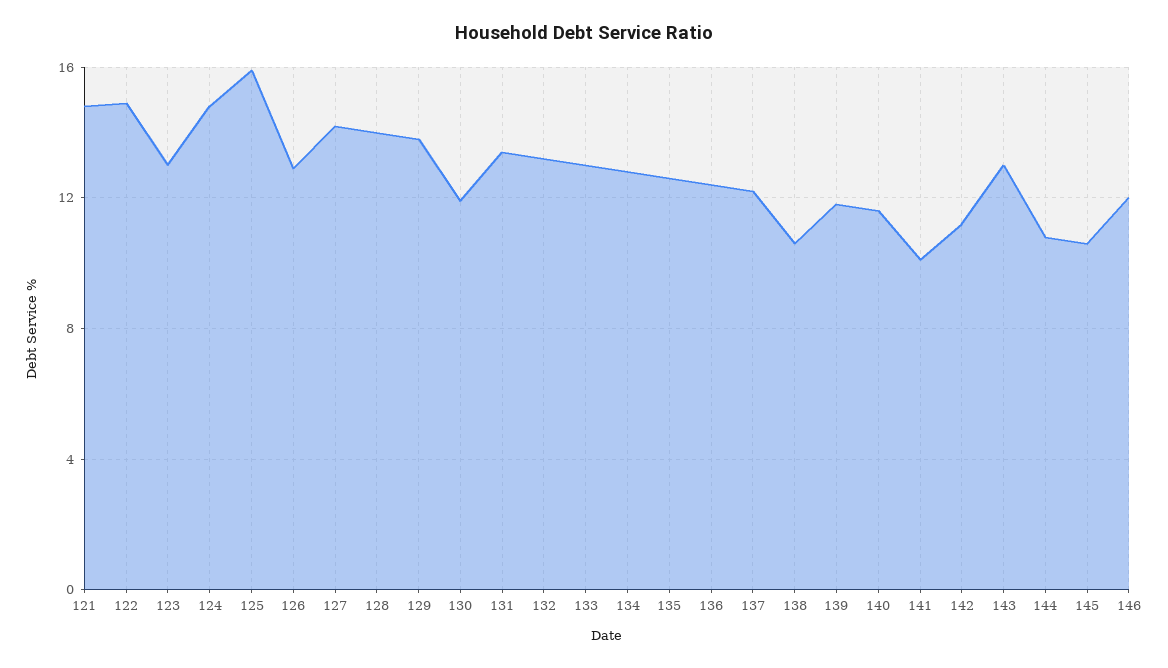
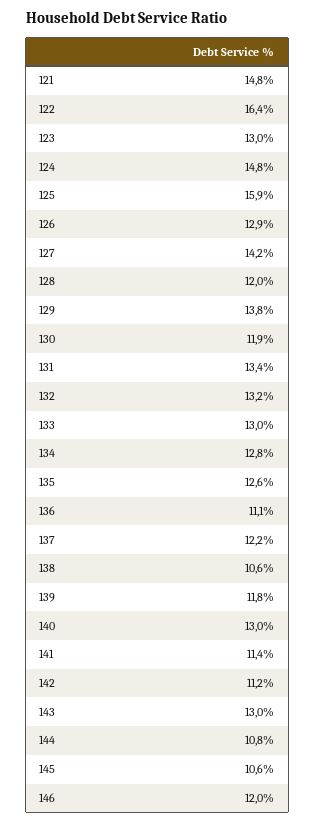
  {
    "121": 14.8,
-   "122": 15,
+   "122": 16.4,
    "123": 13,
    "124": 14.8,
    "125": 15.9,
    "126": 12.9,
    "127": 14.2,
-   "128": 14,
+   "128": 12,
    "129": 13.8,
    "130": 11.9,
    "131": 13.4,
    "132": 13.2,
    "133": 13,
    "134": 12.8,
    "135": 12.6,
-   "136": 12.5,
+   "136": 11.1,
    "137": 12.2,
    "138": 10.6,
    "139": 11.8,
-   "140": 11.5,
+   "140": 13,
-   "141": 10,
+   "141": 11.4,
    "142": 11.2,
    "143": 13,
    "144": 10.8,
    "145": 10.6,
    "146": 12
  }

